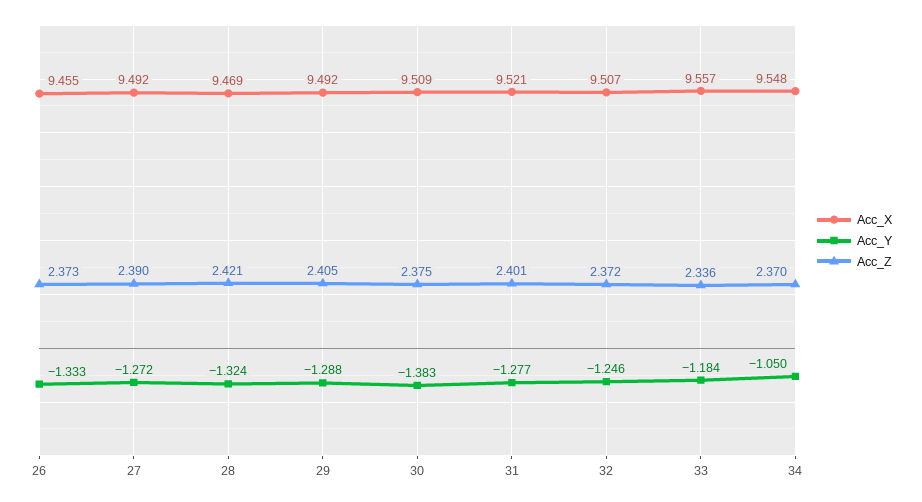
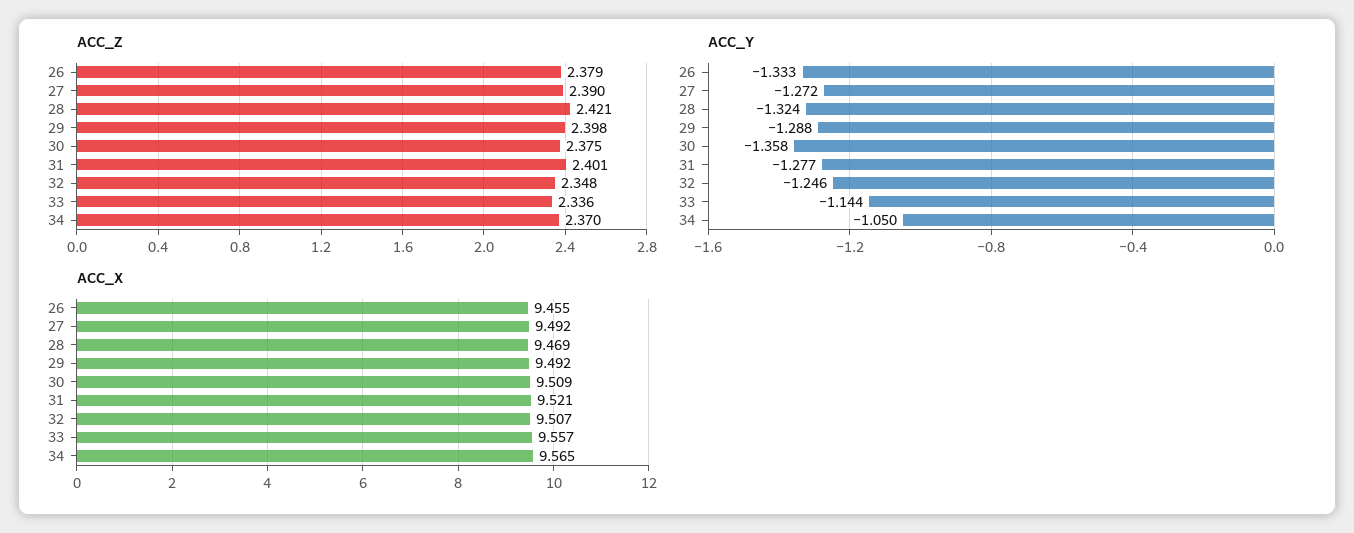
  {
    "Acc_X": {
      "26": 9.455,
      "27": 9.492,
      "28": 9.469,
      "29": 9.492,
      "30": 9.509,
      "31": 9.521,
      "32": 9.507,
      "33": 9.557,
-     "34": 9.548
+     "34": 9.565
    },
    "Acc_Y": {
      "26": -1.333,
      "27": -1.272,
      "28": -1.324,
      "29": -1.288,
-     "30": -1.383,
+     "30": -1.358,
      "31": -1.277,
      "32": -1.246,
-     "33": -1.184,
+     "33": -1.144,
      "34": -1.05
    },
    "Acc_Z": {
-     "26": 2.373,
+     "26": 2.379,
      "27": 2.39,
      "28": 2.421,
-     "29": 2.405,
+     "29": 2.398,
      "30": 2.375,
      "31": 2.401,
-     "32": 2.372,
+     "32": 2.348,
      "33": 2.336,
      "34": 2.37
    }
  }

